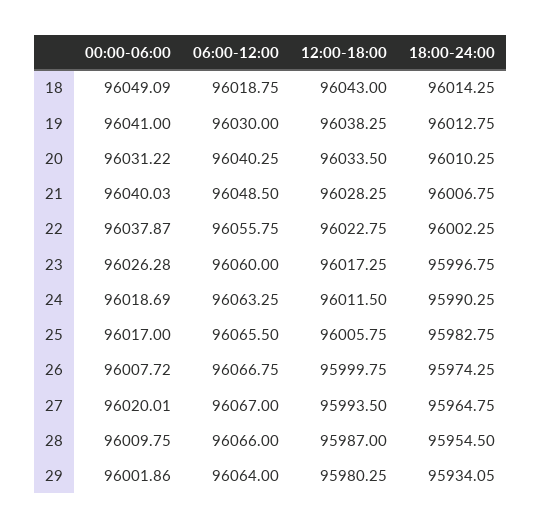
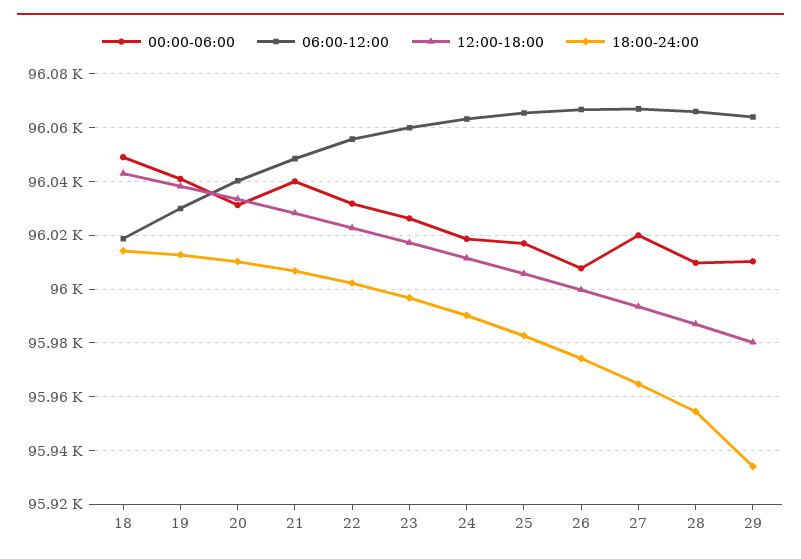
  {
    "00:00-06:00": {
      "18": 96049.09,
      "19": 96041,
      "20": 96031.22,
      "21": 96040.03,
-     "22": 96037.87,
+     "22": 96032.5,
      "23": 96026.28,
      "24": 96018.69,
      "25": 96017,
      "26": 96007.72,
      "27": 96020.01,
      "28": 96009.75,
-     "29": 96001.86
+     "29": 96010
    },
    "06:00-12:00": {
      "18": 96018.75,
      "19": 96030,
      "20": 96040.25,
      "21": 96048.5,
      "22": 96055.75,
      "23": 96060,
      "24": 96063.25,
      "25": 96065.5,
      "26": 96066.75,
      "27": 96067,
      "28": 96066,
      "29": 96064
    },
    "12:00-18:00": {
      "18": 96043,
      "19": 96038.25,
      "20": 96033.5,
      "21": 96028.25,
      "22": 96022.75,
      "23": 96017.25,
      "24": 96011.5,
      "25": 96005.75,
      "26": 95999.75,
      "27": 95993.5,
      "28": 95987,
      "29": 95980.25
    },
    "18:00-24:00": {
      "18": 96014.25,
      "19": 96012.75,
      "20": 96010.25,
      "21": 96006.75,
      "22": 96002.25,
      "23": 95996.75,
      "24": 95990.25,
      "25": 95982.75,
      "26": 95974.25,
      "27": 95964.75,
      "28": 95954.5,
      "29": 95934.05
    }
  }

